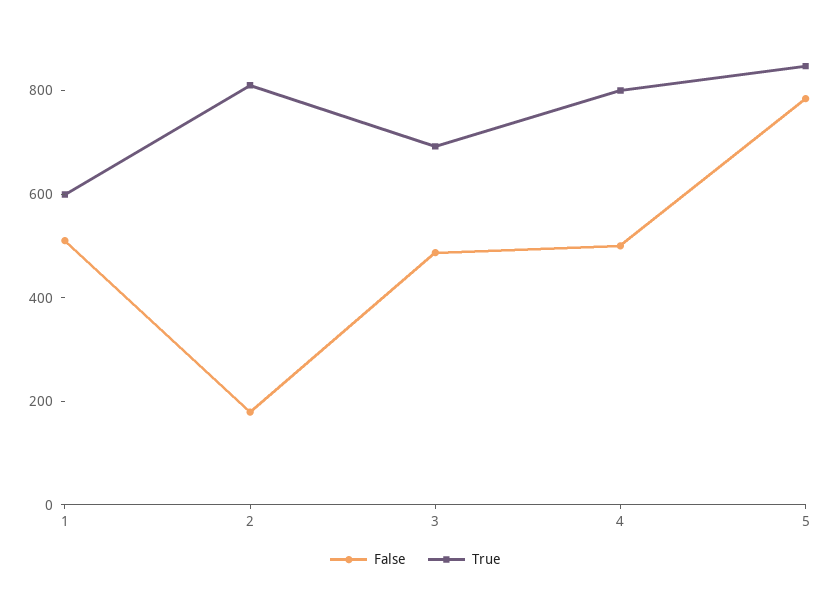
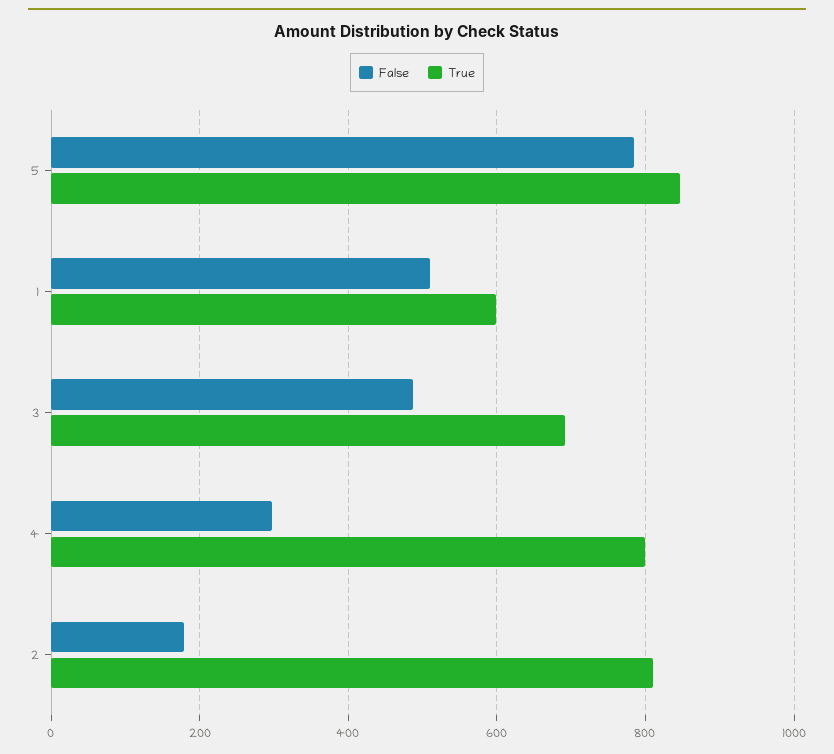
  {
    "False": {
      "1": 520,
      "2": 180,
      "3": 480,
-     "4": 500,
+     "4": 300,
      "5": 780
    },
    "True": {
      "1": 600,
      "2": 820,
      "3": 700,
      "4": 800,
      "5": 840
    }
  }

